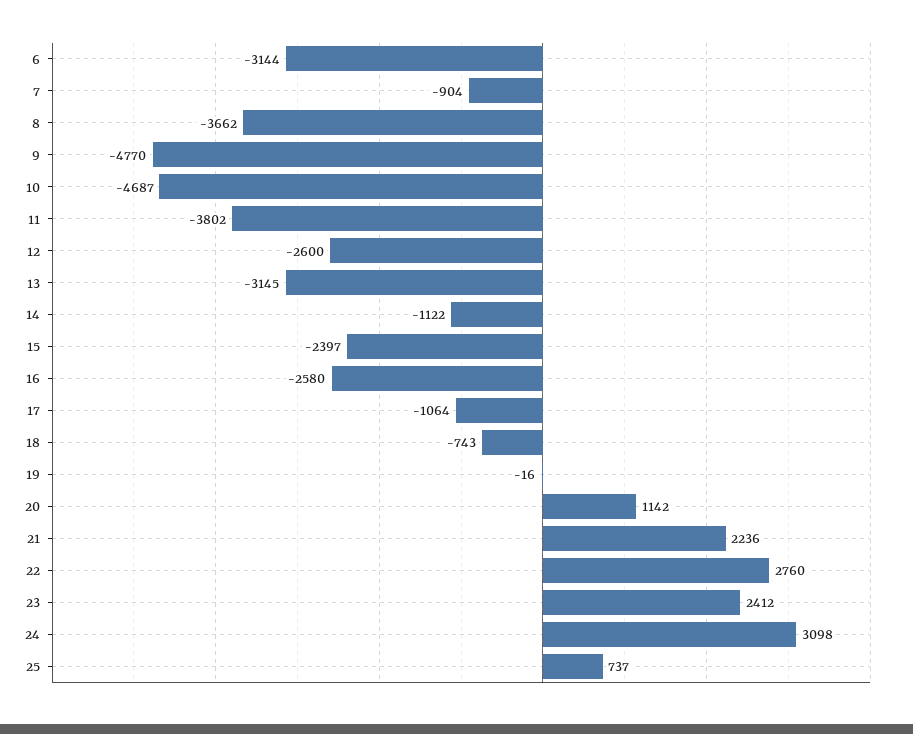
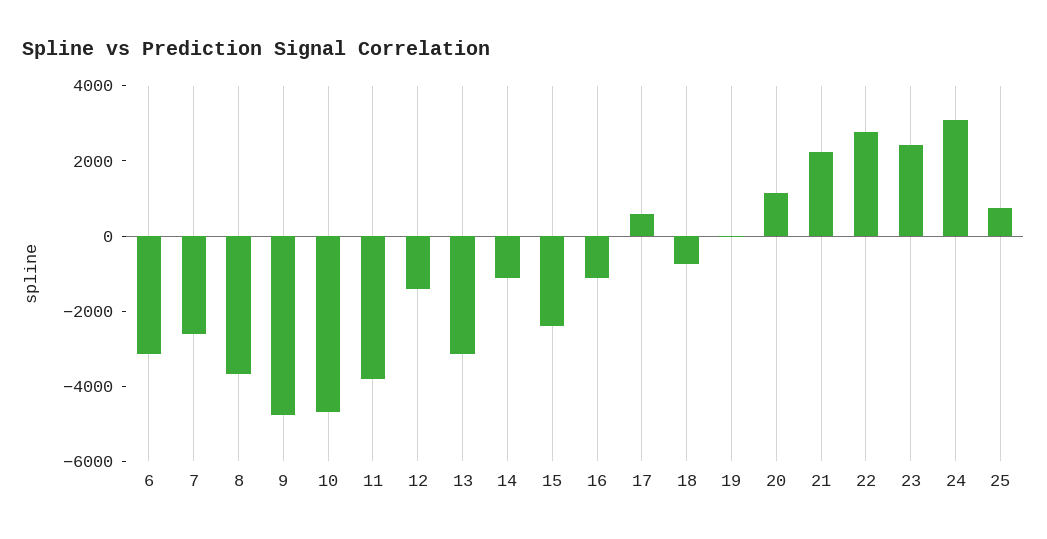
  {
    "6": -3144,
-   "7": -904,
+   "7": -2500,
    "8": -3662,
    "9": -4770,
    "10": -4687,
    "11": -3802,
-   "12": -2600,
+   "12": -1500,
    "13": -3145,
    "14": -1122,
    "15": -2397,
-   "16": -2580,
+   "16": -1000,
-   "17": -1064,
+   "17": 500,
    "18": -743,
    "19": -16,
    "20": 1142,
    "21": 2236,
    "22": 2760,
    "23": 2412,
    "24": 3098,
    "25": 737
  }

